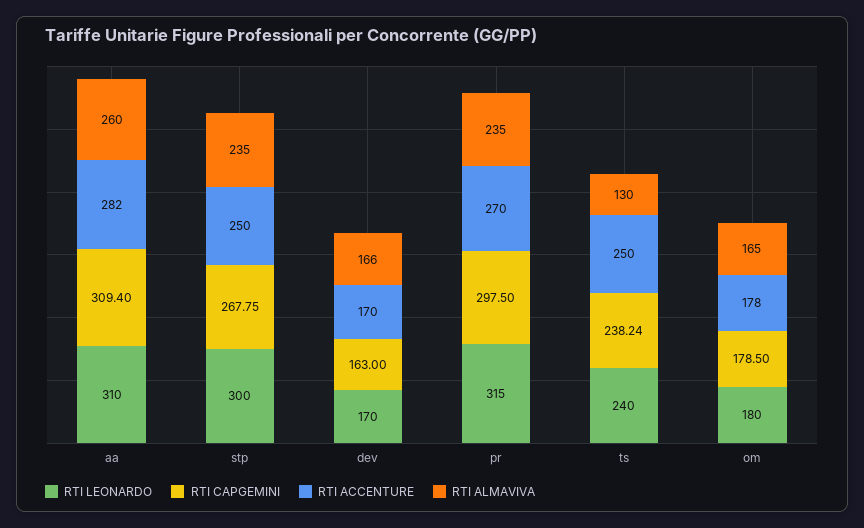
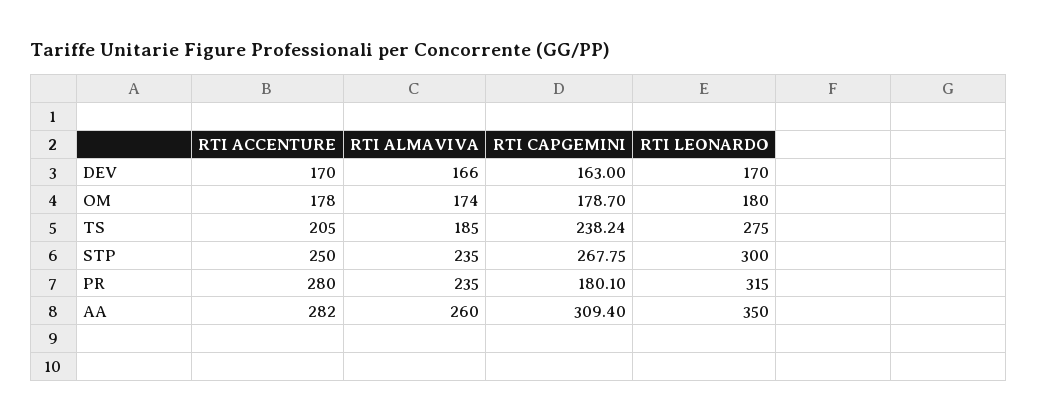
  {
    "RTI LEONARDO": {
-     "aa": 310,
+     "aa": 350,
      "stp": 300,
      "dev": 170,
      "pr": 315,
-     "ts": 240,
+     "ts": 275,
      "om": 180
    },
    "RTI CAPGEMINI": {
      "aa": 309.4,
      "stp": 267.75,
      "dev": 163,
-     "pr": 297.5,
+     "pr": 180.1,
      "ts": 238.24,
-     "om": 178.5
+     "om": 178.7
    },
    "RTI ACCENTURE": {
      "aa": 282,
      "stp": 250,
      "dev": 170,
-     "pr": 270,
+     "pr": 280,
-     "ts": 250,
+     "ts": 205,
      "om": 178
    },
    "RTI ALMAVIVA": {
      "aa": 260,
      "stp": 235,
      "dev": 166,
      "pr": 235,
-     "ts": 130,
+     "ts": 185,
-     "om": 165
+     "om": 174
    }
  }

